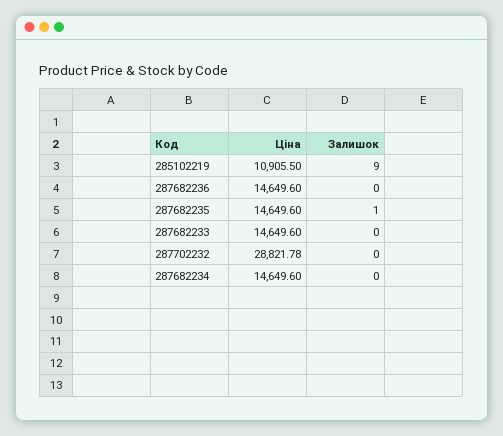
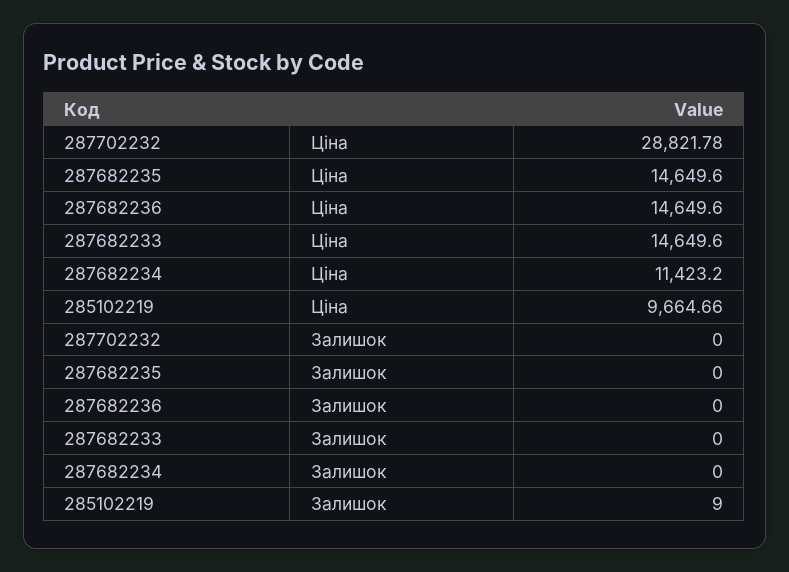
  {
    "Ціна": {
-     "285102219": 10905.5,
+     "285102219": 9664.66,
      "287682236": 14649.6,
      "287682235": 14649.6,
      "287682233": 14649.6,
      "287702232": 28821.78,
-     "287682234": 14649.6
+     "287682234": 11423.2
    },
    "Залишок": {
      "285102219": 9,
      "287682236": 0,
-     "287682235": 1,
+     "287682235": 0,
      "287682233": 0,
      "287702232": 0,
      "287682234": 0
    }
  }

